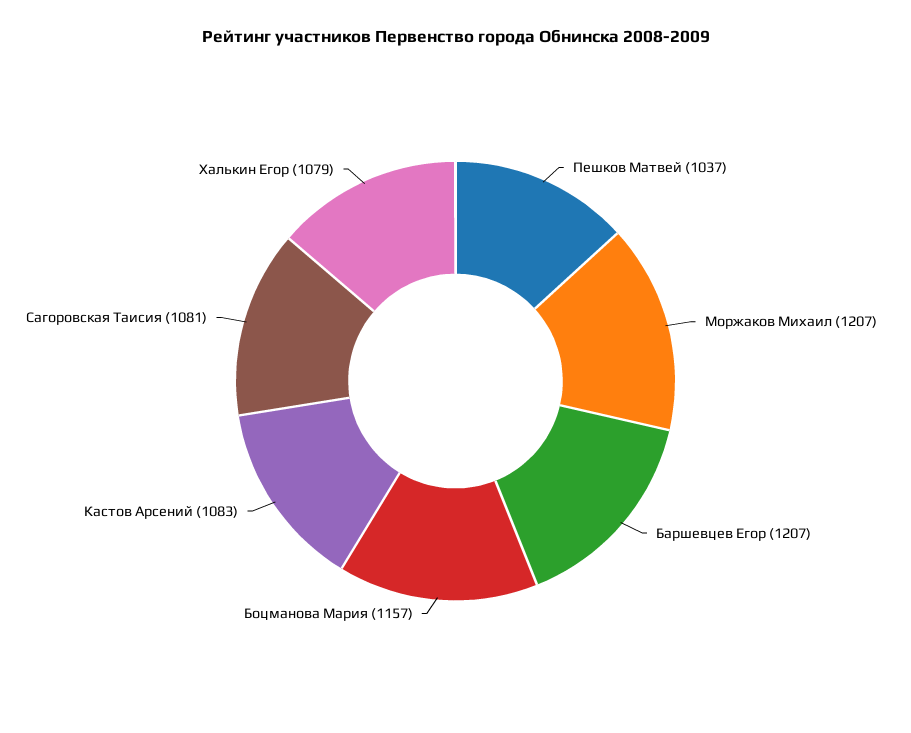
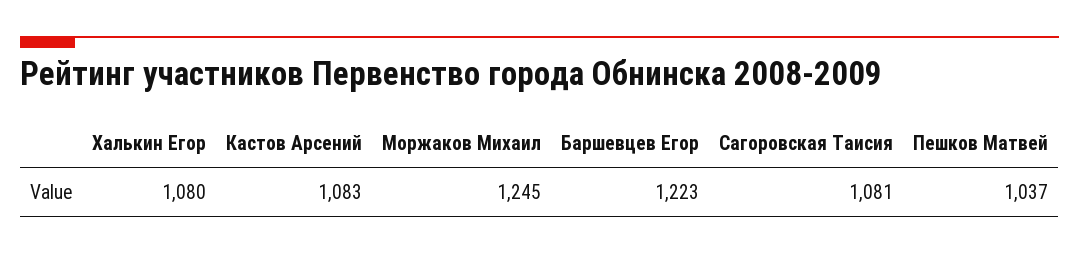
  {
    "Пешков Матвей": 1037,
-   "Моржаков Михаил": 1207,
+   "Моржаков Михаил": 1245,
-   "Баршевцев Егор": 1207,
+   "Баршевцев Егор": 1223,
-   "Боцманова Мария": 1157,
    "Кастов Арсений": 1083,
    "Сагоровская Таисия": 1081,
-   "Халькин Егор": 1079
+   "Халькин Егор": 1080
  }

